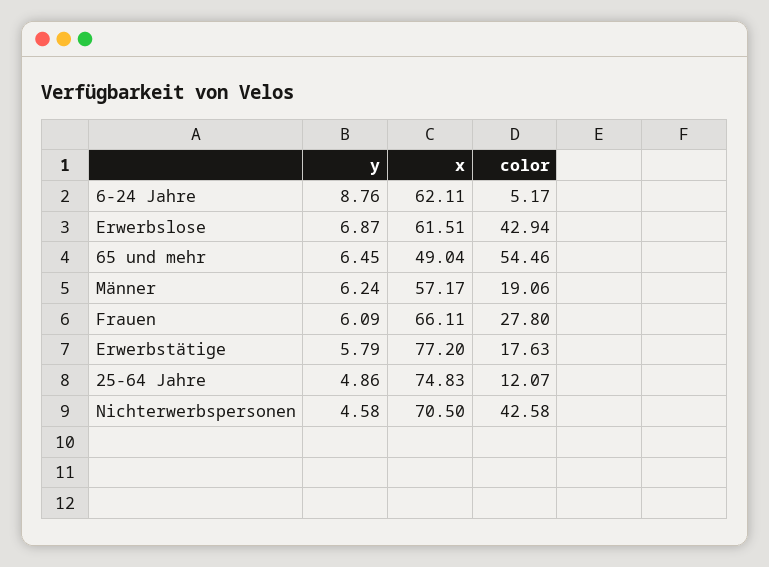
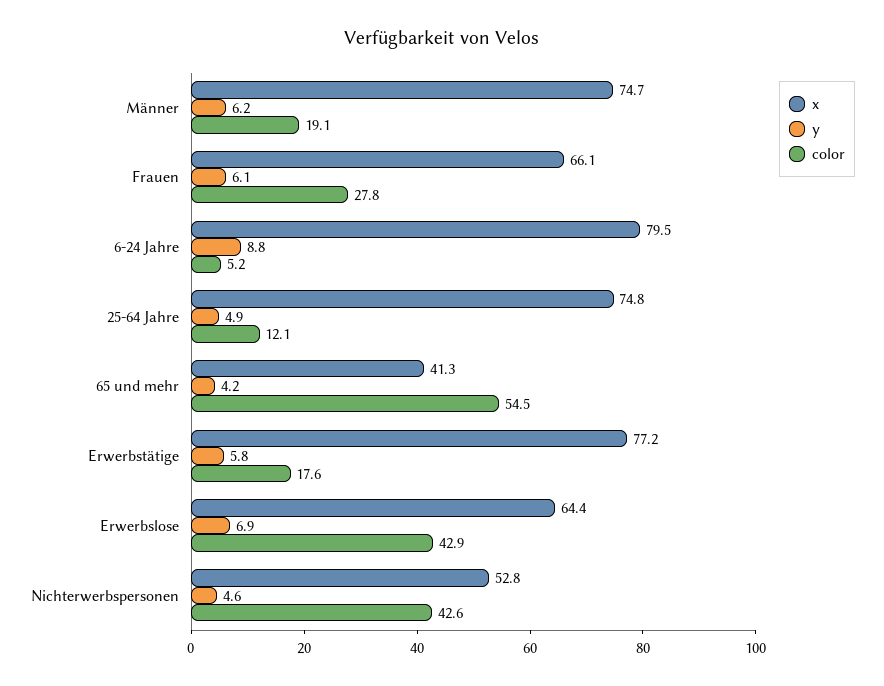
  {
    "y": {
      "6-24 Jahre": 8.76,
      "Erwerbslose": 6.87,
-     "65 und mehr": 6.45,
+     "65 und mehr": 4.2,
      "Männer": 6.24,
      "Frauen": 6.09,
      "Erwerbstätige": 5.79,
      "25-64 Jahre": 4.86,
      "Nichterwerbspersonen": 4.58
    },
    "x": {
-     "6-24 Jahre": 62.11,
+     "6-24 Jahre": 79.5,
-     "Erwerbslose": 61.51,
+     "Erwerbslose": 64.4,
-     "65 und mehr": 49.04,
+     "65 und mehr": 41.3,
-     "Männer": 57.17,
+     "Männer": 74.7,
      "Frauen": 66.11,
      "Erwerbstätige": 77.2,
      "25-64 Jahre": 74.83,
-     "Nichterwerbspersonen": 70.5
+     "Nichterwerbspersonen": 52.8
    },
    "color": {
      "6-24 Jahre": 5.17,
      "Erwerbslose": 42.94,
      "65 und mehr": 54.46,
      "Männer": 19.06,
      "Frauen": 27.8,
      "Erwerbstätige": 17.63,
      "25-64 Jahre": 12.07,
      "Nichterwerbspersonen": 42.58
    }
  }

